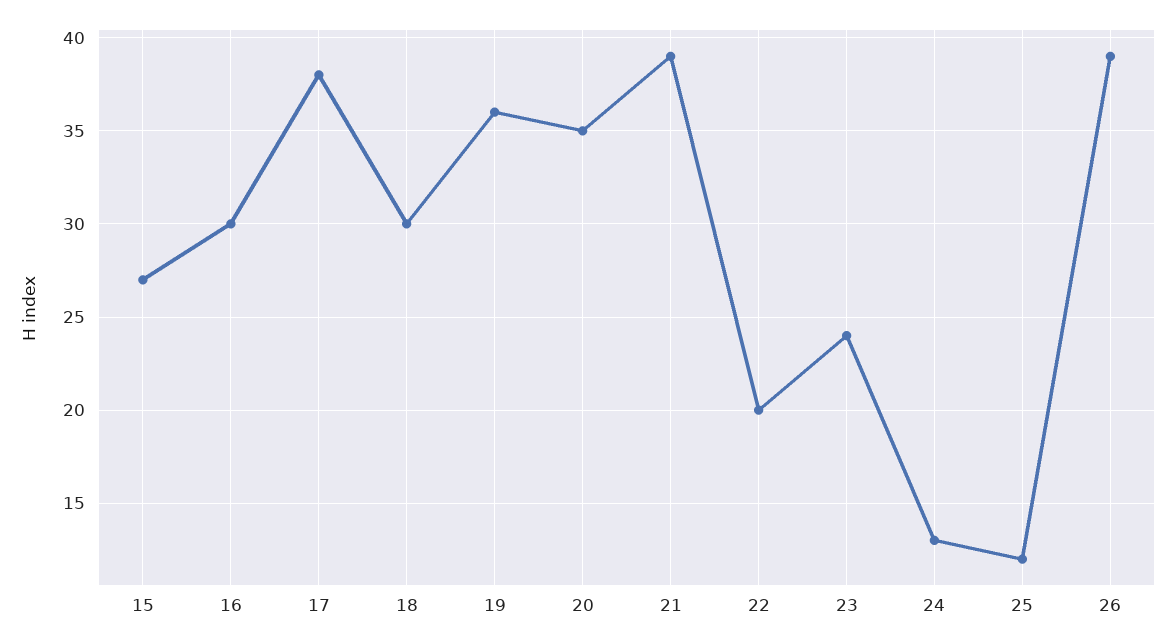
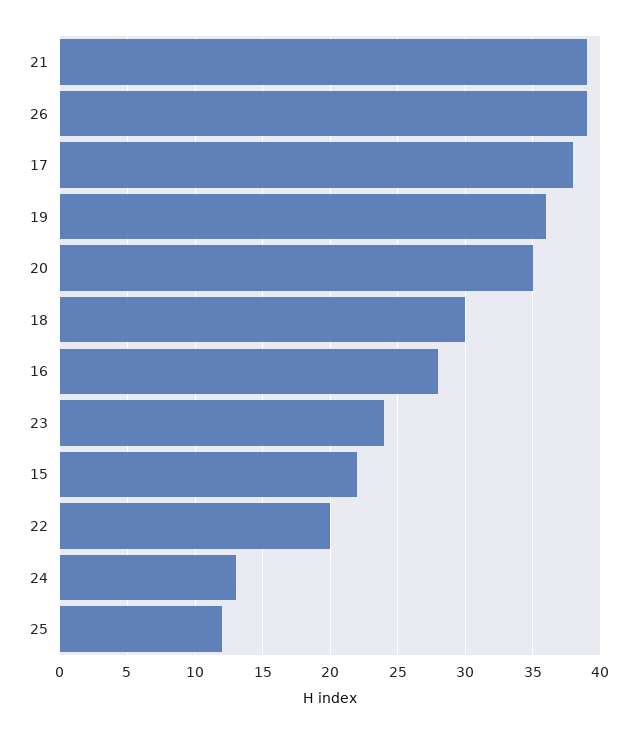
  {
-   "15": 27,
+   "15": 22,
-   "16": 30,
+   "16": 28,
    "17": 38,
    "18": 30,
    "19": 36,
    "20": 35,
    "21": 39,
    "22": 20,
    "23": 24,
    "24": 13,
    "25": 12,
    "26": 39
  }

